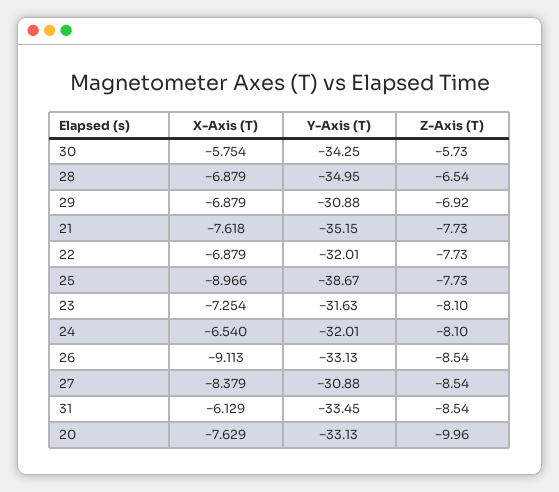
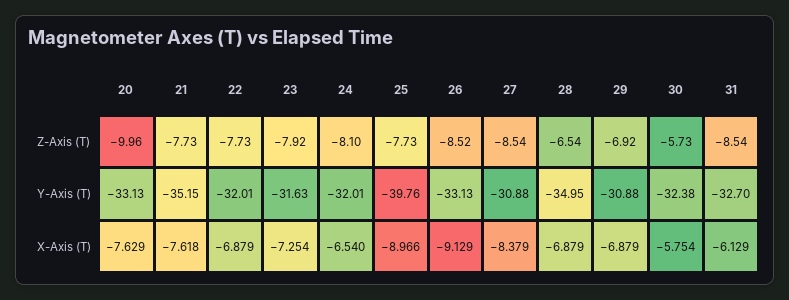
  {
    "X-Axis (T)": {
      "30": -5.754,
      "28": -6.879,
      "29": -6.879,
      "21": -7.618,
      "22": -6.879,
      "25": -8.966,
      "23": -7.254,
      "24": -6.54,
-     "26": -9.113,
+     "26": -9.129,
      "27": -8.379,
      "31": -6.129,
      "20": -7.629
    },
    "Y-Axis (T)": {
-     "30": -34.25,
+     "30": -32.38,
      "28": -34.95,
      "29": -30.88,
      "21": -35.15,
      "22": -32.01,
-     "25": -38.67,
+     "25": -39.76,
      "23": -31.63,
      "24": -32.01,
      "26": -33.13,
      "27": -30.88,
-     "31": -33.45,
+     "31": -32.7,
      "20": -33.13
    },
    "Z-Axis (T)": {
      "30": -5.73,
      "28": -6.54,
      "29": -6.92,
      "21": -7.73,
      "22": -7.73,
      "25": -7.73,
-     "23": -8.1,
+     "23": -7.92,
      "24": -8.1,
-     "26": -8.54,
+     "26": -8.52,
      "27": -8.54,
      "31": -8.54,
      "20": -9.96
    }
  }

